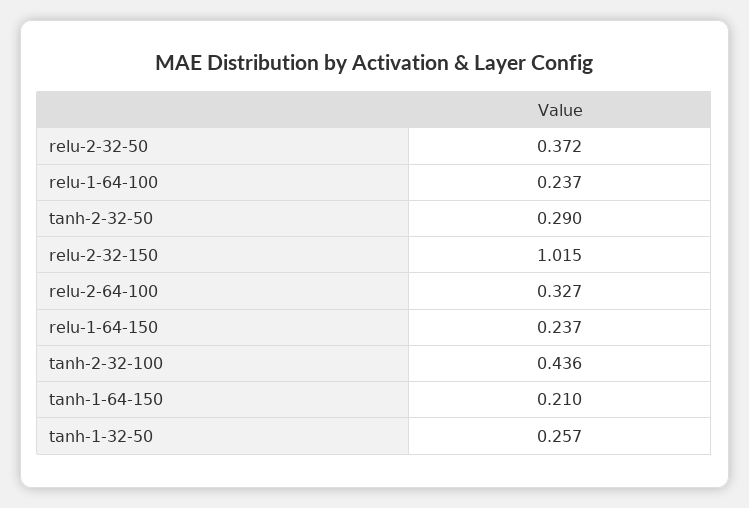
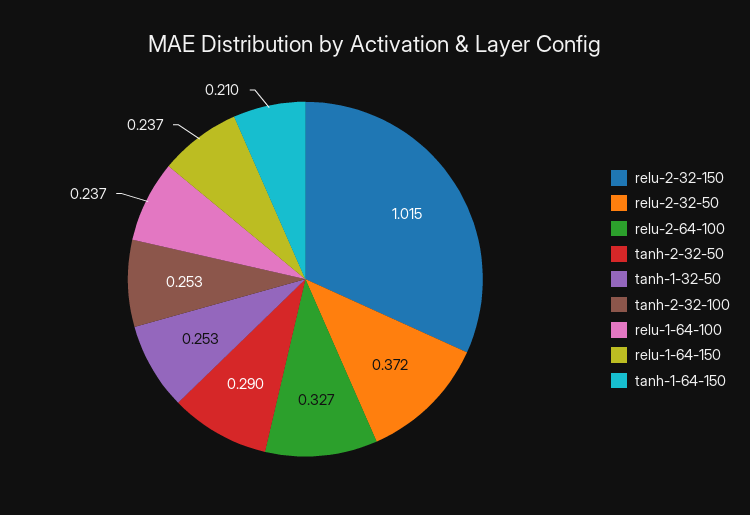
  {
    "relu-2-32-50": 0.372,
    "relu-1-64-100": 0.237,
    "tanh-2-32-50": 0.29,
    "relu-2-32-150": 1.015,
    "relu-2-64-100": 0.327,
    "relu-1-64-150": 0.237,
-   "tanh-2-32-100": 0.436,
+   "tanh-2-32-100": 0.253,
    "tanh-1-64-150": 0.21,
-   "tanh-1-32-50": 0.257
+   "tanh-1-32-50": 0.253
  }

